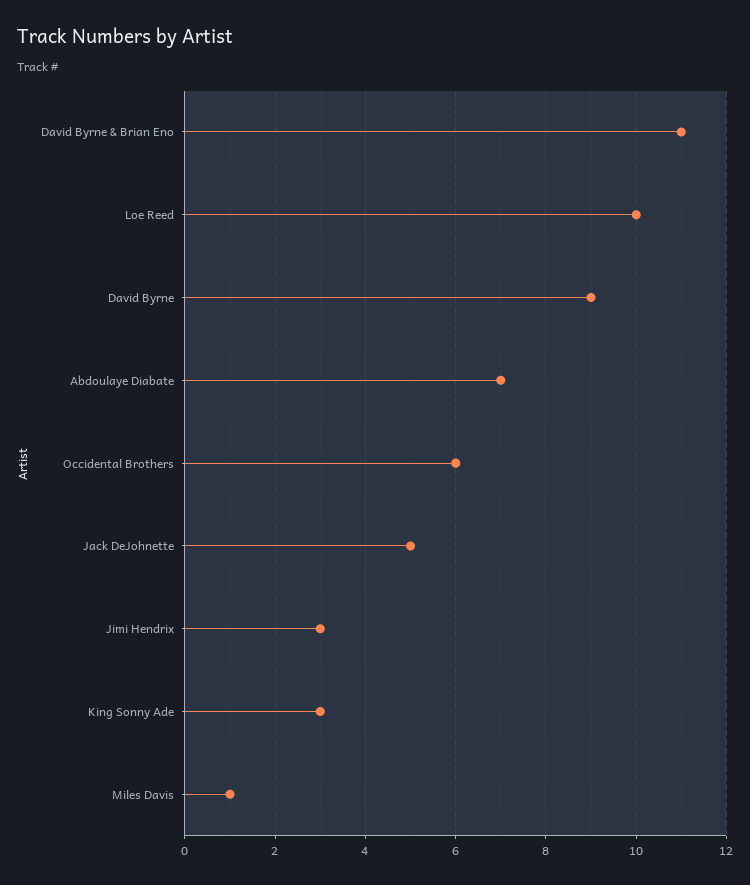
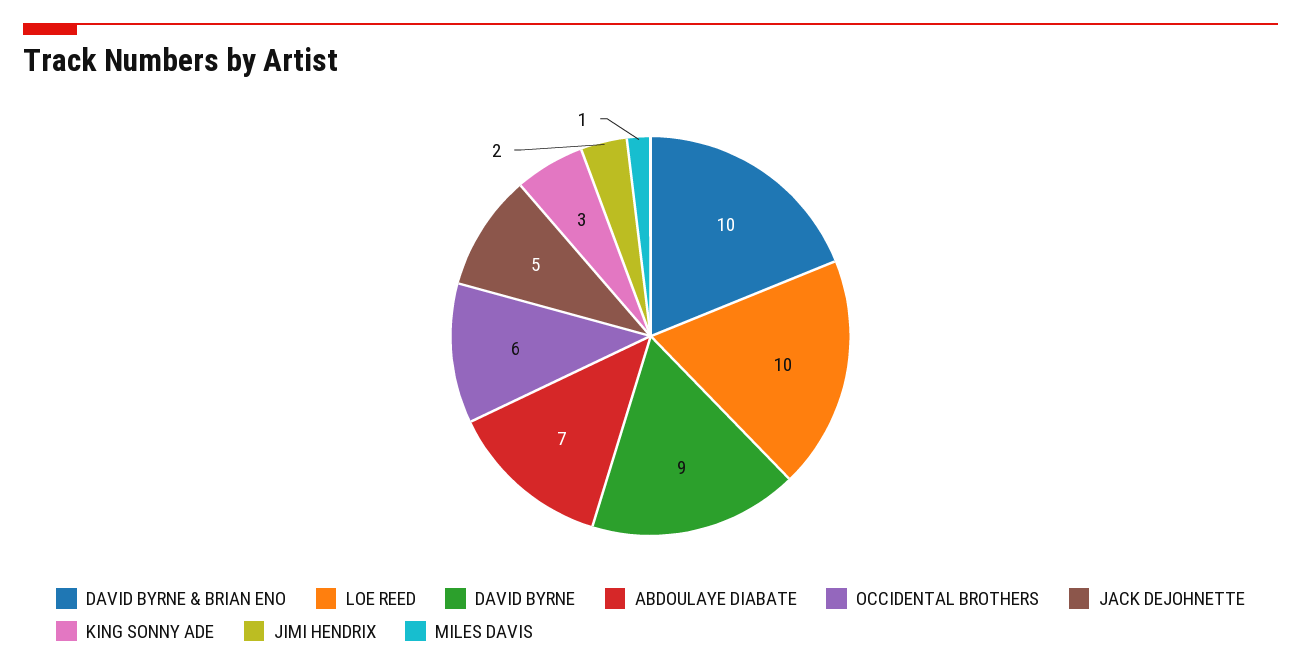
  {
-   "David Byrne & Brian Eno": 11,
+   "David Byrne & Brian Eno": 10,
    "Loe Reed": 10,
    "David Byrne": 9,
    "Abdoulaye Diabate": 7,
    "Occidental Brothers": 6,
    "Jack DeJohnette": 5,
-   "Jimi Hendrix": 3,
+   "Jimi Hendrix": 2,
    "King Sonny Ade": 3,
    "Miles Davis": 1
  }

